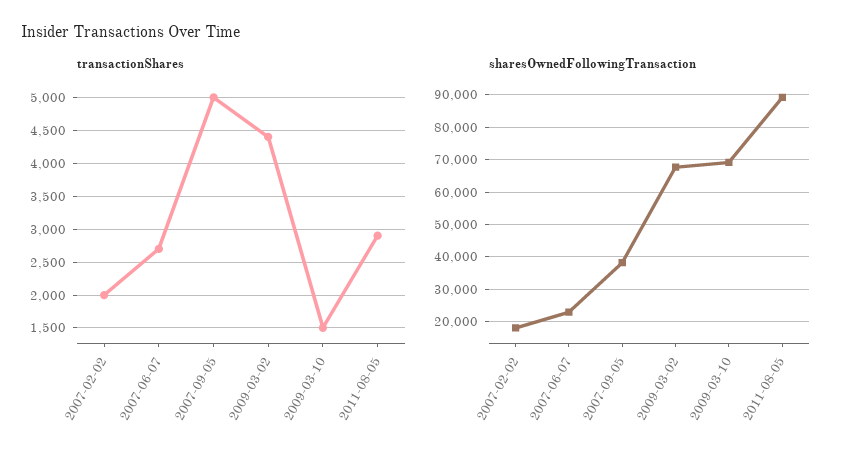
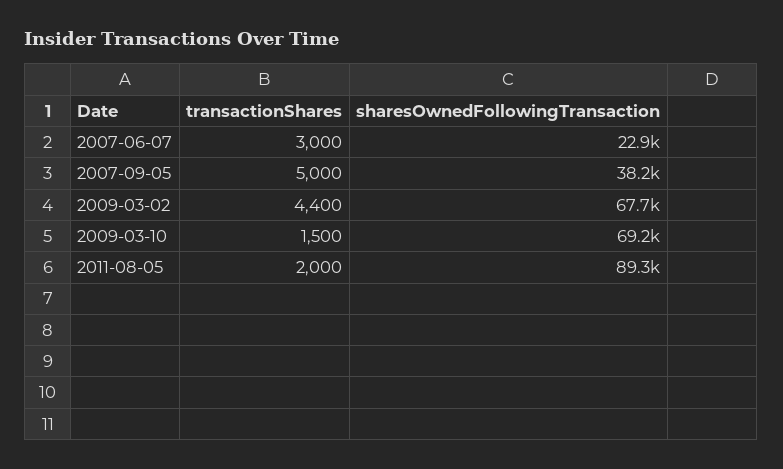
  {
    "transactionShares": {
-     "2007-02-02": 2000,
-     "2007-06-07": 2700,
+     "2007-06-07": 3000,
      "2007-09-05": 5000,
      "2009-03-02": 4400,
      "2009-03-10": 1500,
-     "2011-08-05": 2900
+     "2011-08-05": 2000
    },
    "sharesOwnedFollowingTransaction": {
-     "2007-02-02": 18000,
      "2007-06-07": 22900,
      "2007-09-05": 38200,
      "2009-03-02": 67700,
      "2009-03-10": 69200,
      "2011-08-05": 89300
    }
  }

